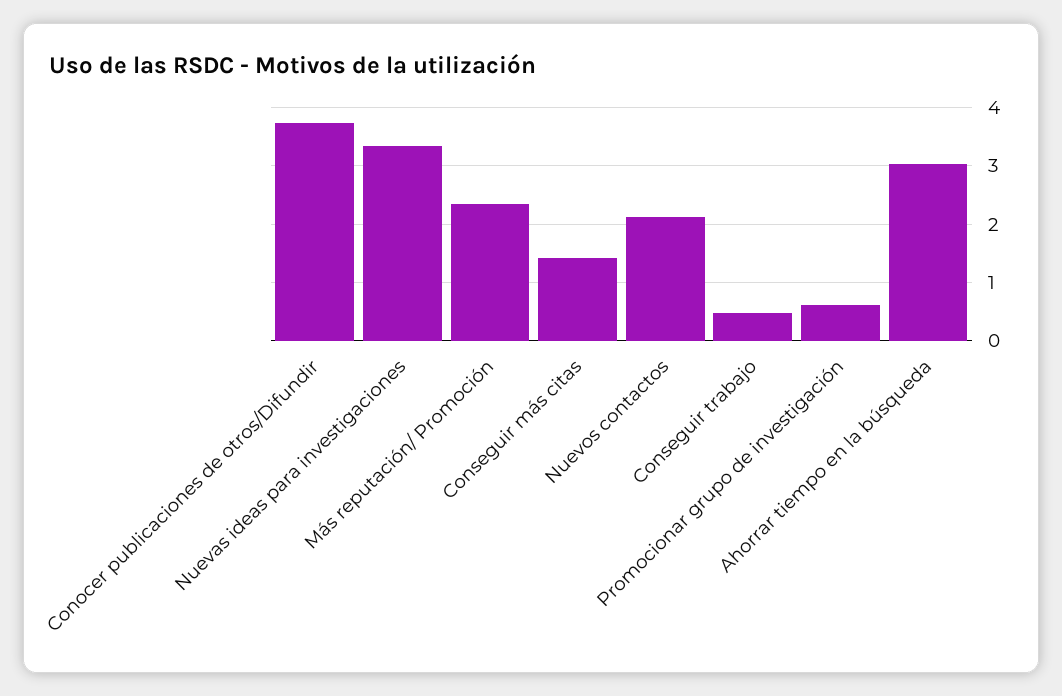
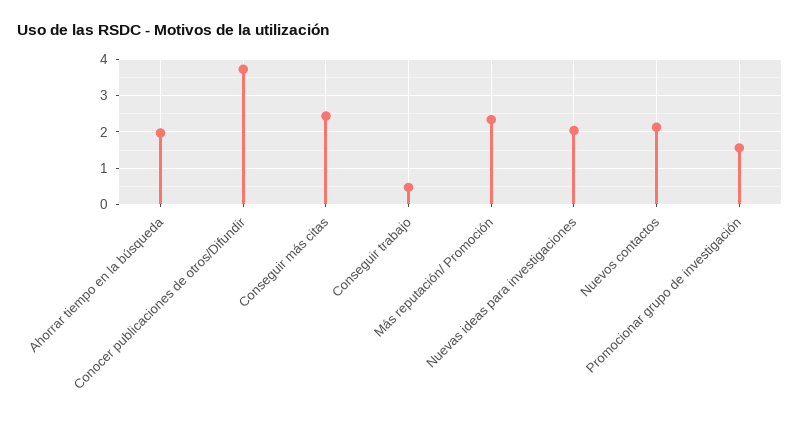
  {
    "Conocer publicaciones de otros/Difundir": 3.8,
-   "Nuevas ideas para investigaciones": 3.4,
+   "Nuevas ideas para investigaciones": 2,
    "Más reputación/ Promoción": 2.4,
-   "Conseguir más citas": 1.4,
+   "Conseguir más citas": 2.4,
    "Nuevos contactos": 2.2,
    "Conseguir trabajo": 0.4,
-   "Promocionar grupo de investigación": 0.6,
+   "Promocionar grupo de investigación": 1.6,
-   "Ahorrar tiempo en la búsqueda": 3
+   "Ahorrar tiempo en la búsqueda": 2
  }

